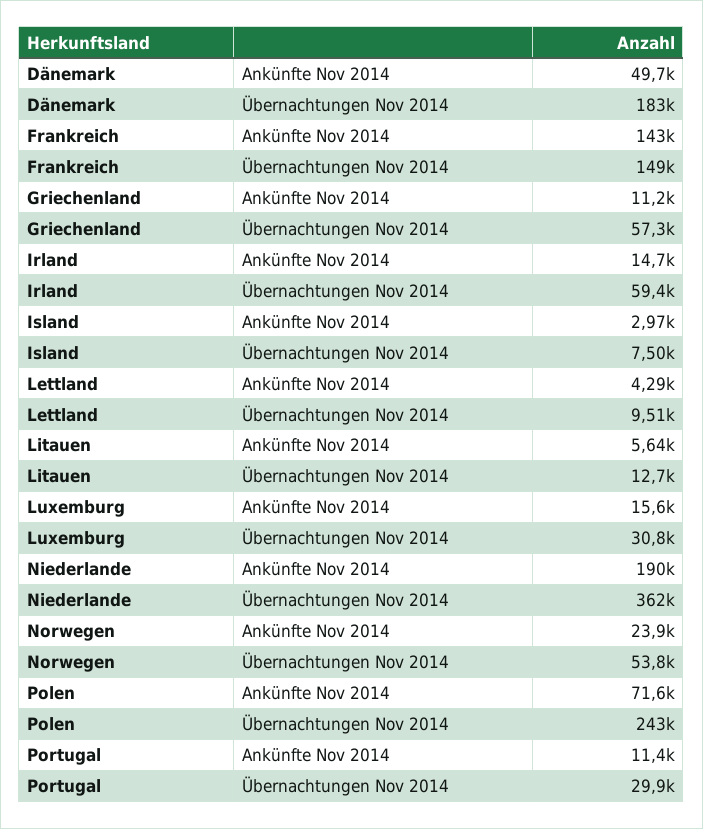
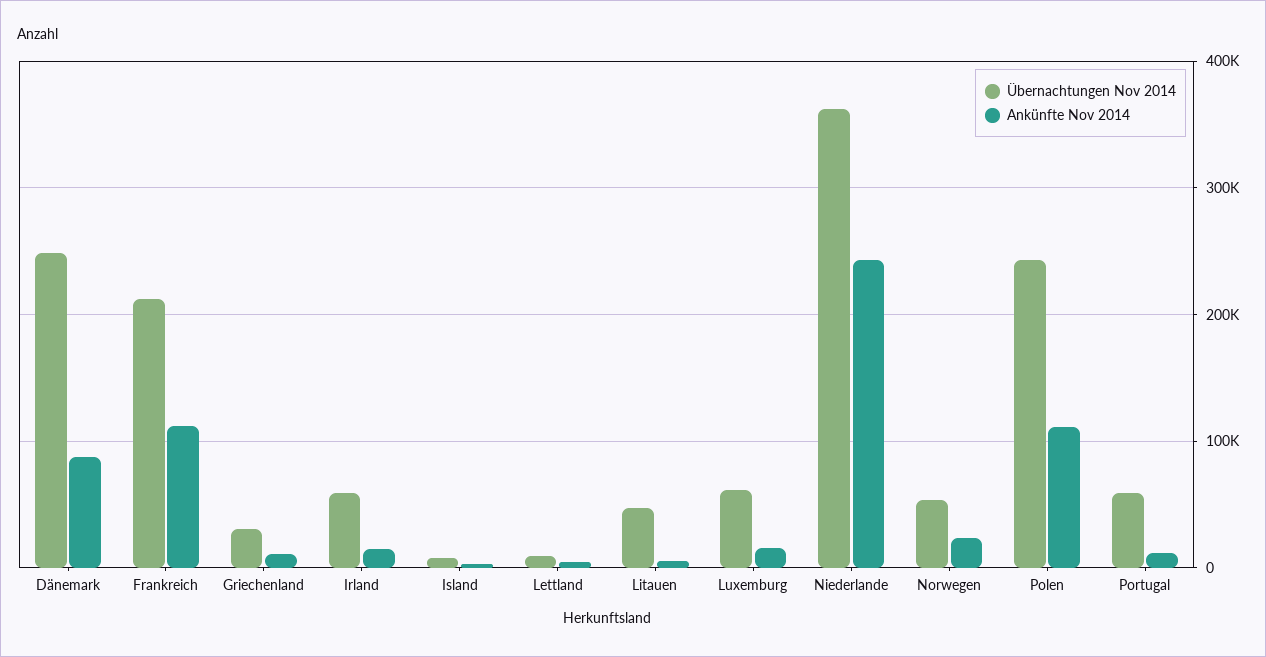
  {
    "Ankünfte Nov 2014": {
-     "Dänemark": 49700,
+     "Dänemark": 90000,
-     "Frankreich": 143000,
+     "Frankreich": 110000,
      "Griechenland": 11200,
      "Irland": 14700,
      "Island": 2970,
      "Lettland": 4290,
      "Litauen": 5640,
      "Luxemburg": 15600,
-     "Niederlande": 190000,
+     "Niederlande": 240000,
      "Norwegen": 23900,
-     "Polen": 71600,
+     "Polen": 110000,
      "Portugal": 11400
    },
    "Übernachtungen Nov 2014": {
-     "Dänemark": 183000,
+     "Dänemark": 250000,
-     "Frankreich": 149000,
+     "Frankreich": 210000,
-     "Griechenland": 57300,
+     "Griechenland": 30000,
      "Irland": 59400,
      "Island": 7500,
      "Lettland": 9510,
-     "Litauen": 12700,
+     "Litauen": 50000,
-     "Luxemburg": 30800,
+     "Luxemburg": 60000,
      "Niederlande": 362000,
      "Norwegen": 53800,
      "Polen": 243000,
-     "Portugal": 29900
+     "Portugal": 60000
    }
  }

